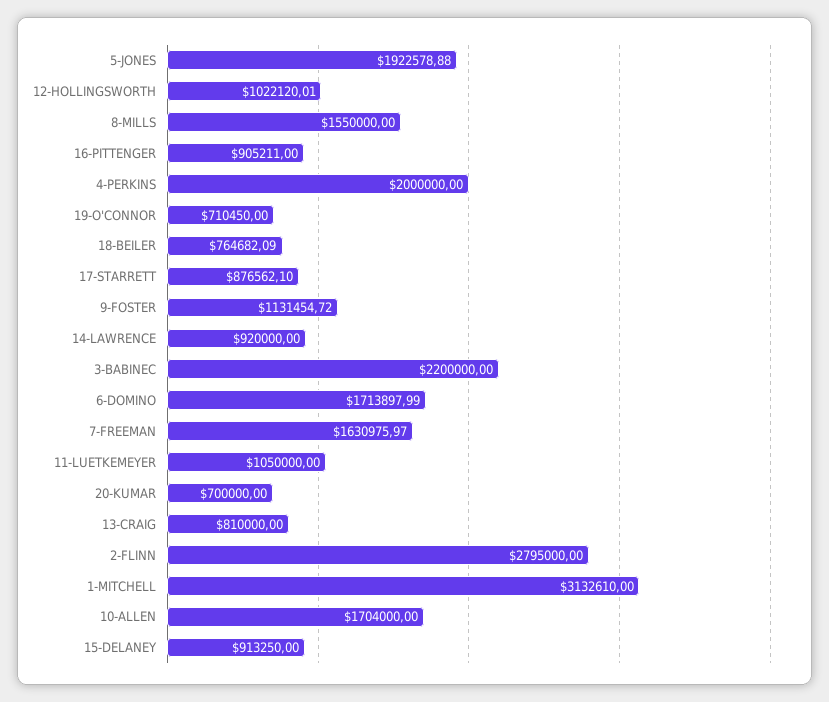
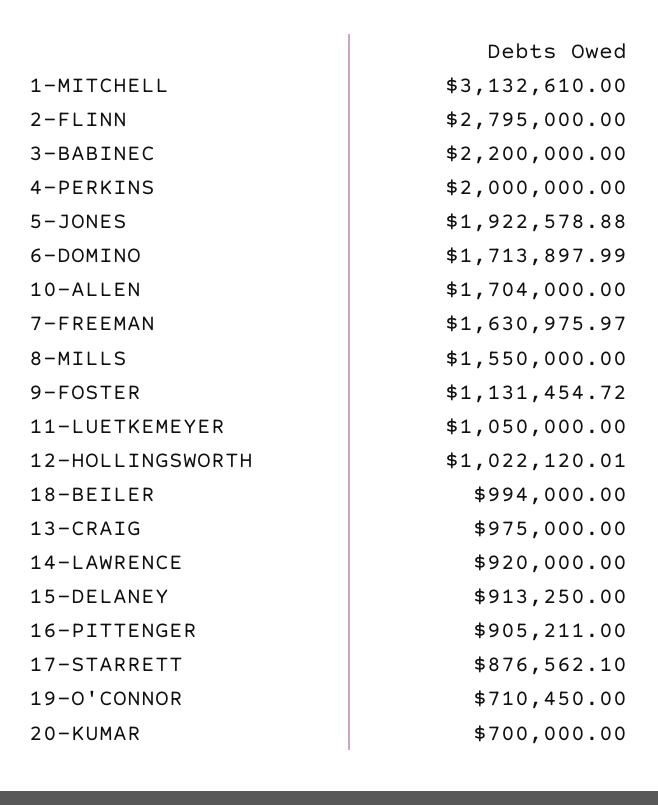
  {
    "5-JONES": 1922578.88,
    "12-HOLLINGSWORTH": 1022120.01,
    "8-MILLS": 1550000,
    "16-PITTENGER": 905211,
    "4-PERKINS": 2000000,
    "19-O'CONNOR": 710450,
-   "18-BEILER": 764682.09,
+   "18-BEILER": 994000,
    "17-STARRETT": 876562.1,
    "9-FOSTER": 1131454.72,
    "14-LAWRENCE": 920000,
    "3-BABINEC": 2200000,
    "6-DOMINO": 1713897.99,
    "7-FREEMAN": 1630975.97,
    "11-LUETKEMEYER": 1050000,
    "20-KUMAR": 700000,
-   "13-CRAIG": 810000,
+   "13-CRAIG": 975000,
    "2-FLINN": 2795000,
    "1-MITCHELL": 3132610,
    "10-ALLEN": 1704000,
    "15-DELANEY": 913250
  }

